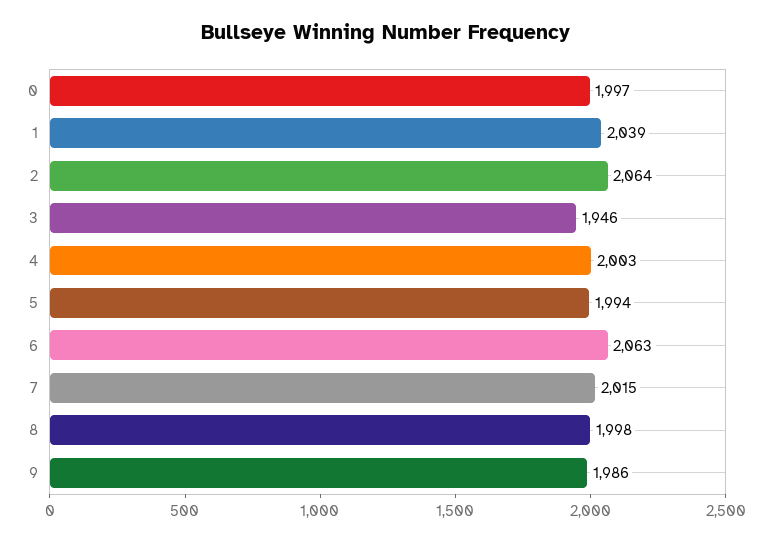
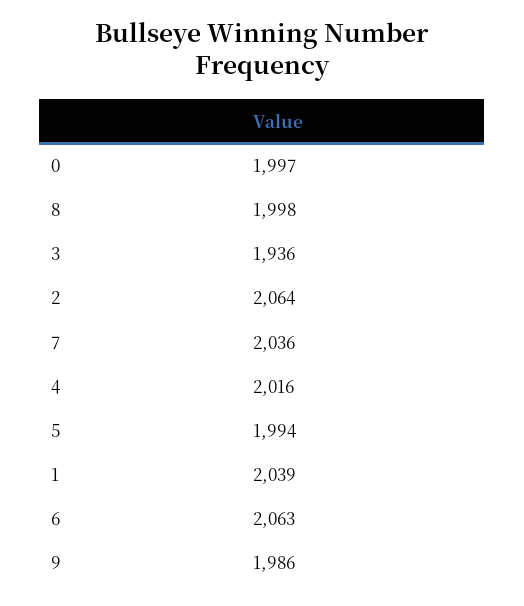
  {
    "0": 1997,
    "1": 2039,
    "2": 2064,
-   "3": 1946,
+   "3": 1936,
-   "4": 2003,
+   "4": 2016,
    "5": 1994,
    "6": 2063,
-   "7": 2015,
+   "7": 2036,
    "8": 1998,
    "9": 1986
  }

